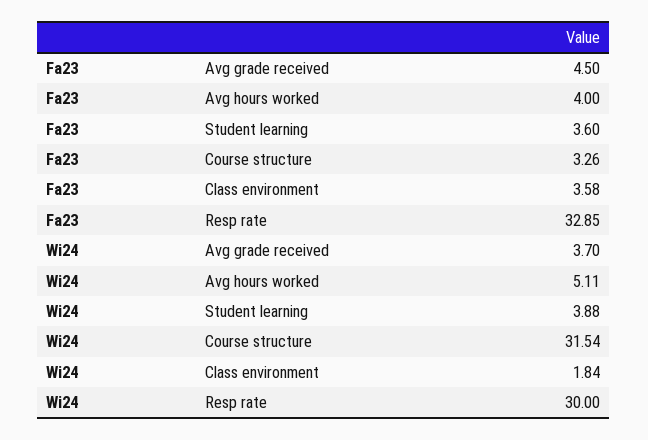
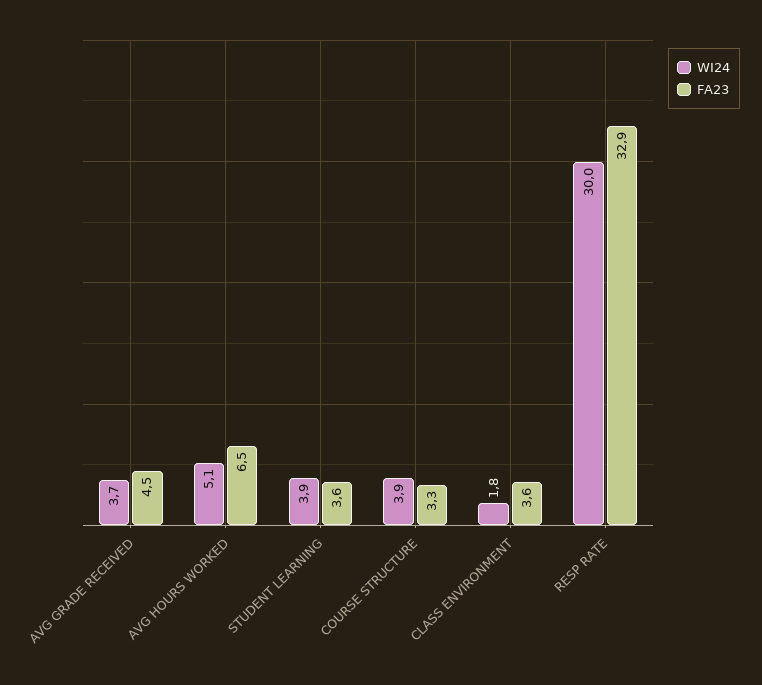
  {
    "Fa23": {
      "Avg grade received": 4.5,
-     "Avg hours worked": 4,
+     "Avg hours worked": 6.5,
      "Student learning": 3.6,
      "Course structure": 3.26,
      "Class environment": 3.58,
      "Resp rate": 32.85
    },
    "Wi24": {
      "Avg grade received": 3.7,
      "Avg hours worked": 5.11,
      "Student learning": 3.88,
-     "Course structure": 31.54,
+     "Course structure": 3.9,
      "Class environment": 1.84,
      "Resp rate": 30
    }
  }

